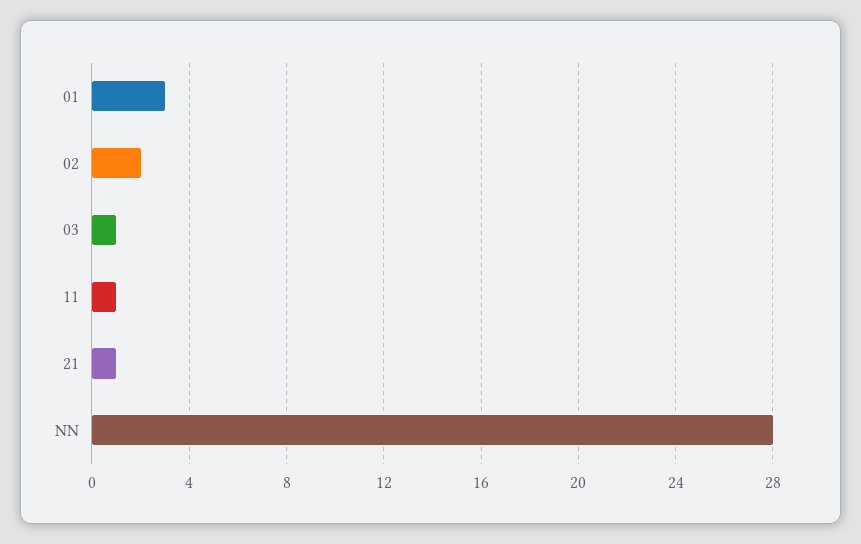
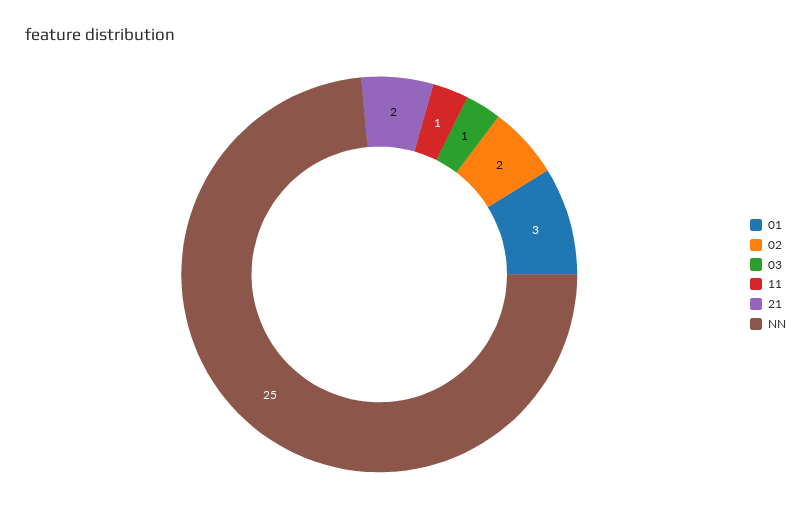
  {
    "01": 3,
    "02": 2,
    "03": 1,
    "11": 1,
-   "21": 1,
+   "21": 2,
-   "NN": 28
+   "NN": 25
  }

